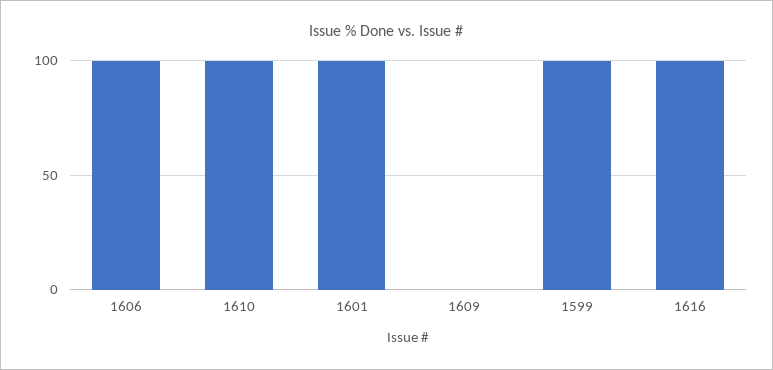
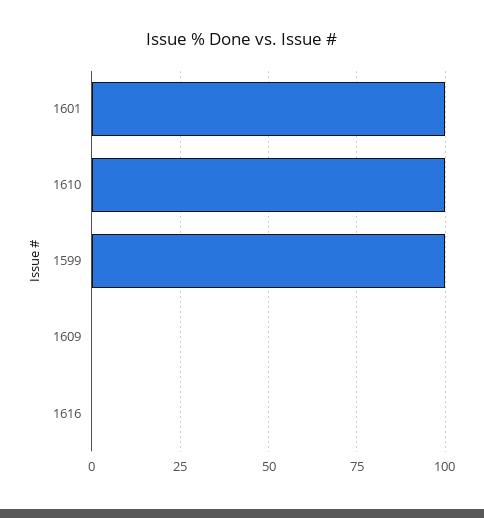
  {
-   "1606": 100,
    "1610": 100,
    "1601": 100,
    "1609": 0,
    "1599": 100,
-   "1616": 100
+   "1616": 0
  }

